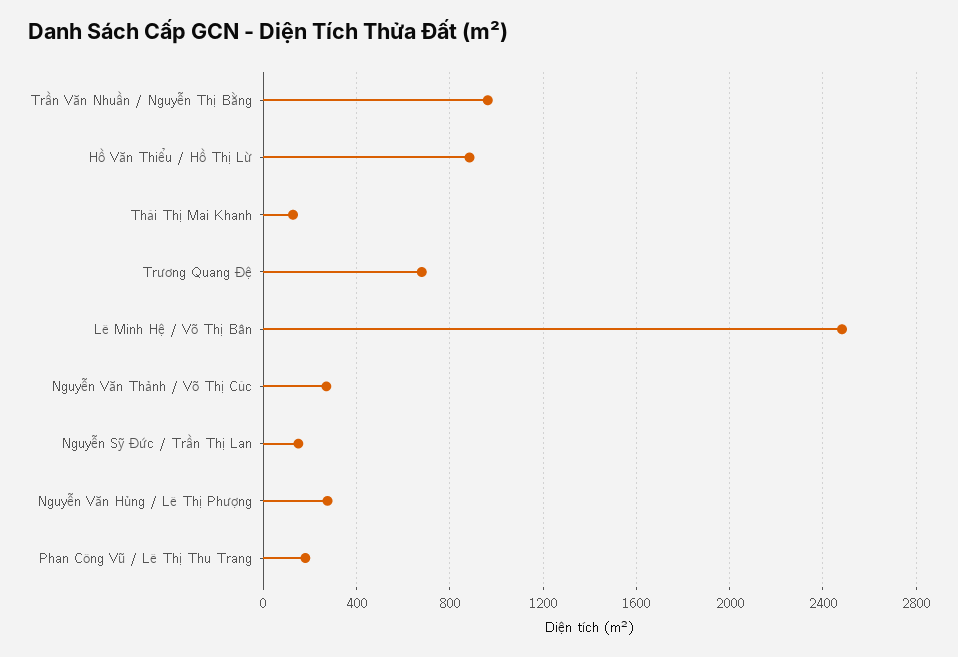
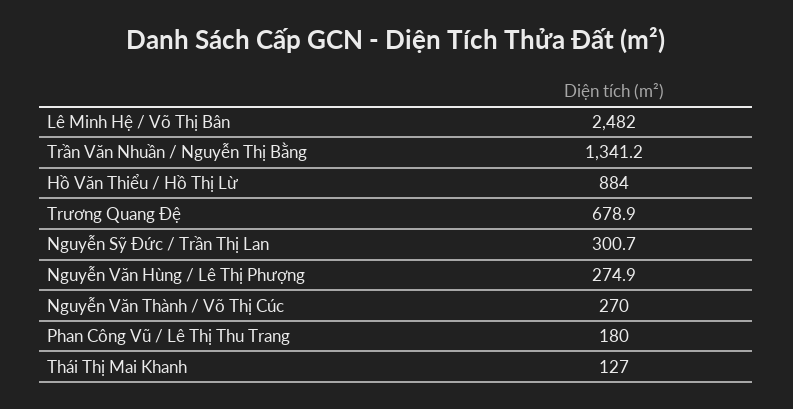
  {
-   "Trần Văn Nhuần / Nguyễn Thị Bằng": 950,
+   "Trần Văn Nhuần / Nguyễn Thị Bằng": 1341.2,
    "Hồ Văn Thiểu / Hồ Thị Lừ": 884,
    "Thái Thị Mai Khanh": 127,
    "Trương Quang Đệ": 678.9,
    "Lê Minh Hệ / Võ Thị Bân": 2482,
    "Nguyễn Văn Thành / Võ Thị Cúc": 270,
-   "Nguyễn Sỹ Đức / Trần Thị Lan": 150,
+   "Nguyễn Sỹ Đức / Trần Thị Lan": 300.7,
    "Nguyễn Văn Hùng / Lê Thị Phượng": 274.9,
    "Phan Công Vũ / Lê Thị Thu Trang": 180
  }

